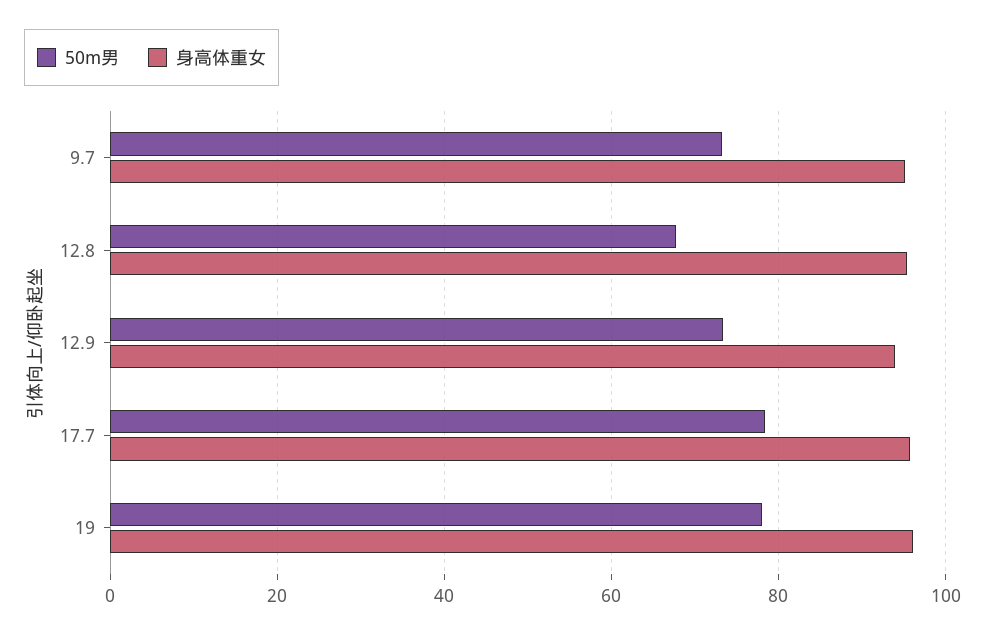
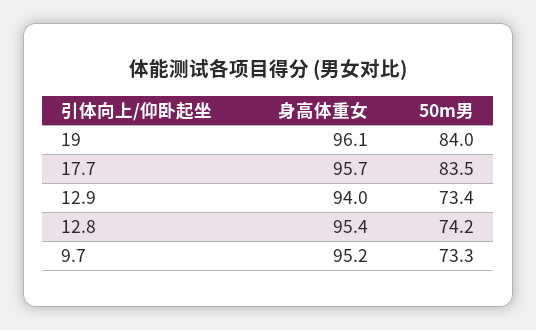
  {
    "50m男": {
      "9.7": 73.3,
-     "12.8": 68,
+     "12.8": 74.2,
      "12.9": 73.4,
-     "17.7": 78,
+     "17.7": 83.5,
-     "19": 78
+     "19": 84
    },
    "身高体重女": {
      "9.7": 95.2,
      "12.8": 95.4,
      "12.9": 94,
      "17.7": 95.7,
      "19": 96.1
    }
  }

